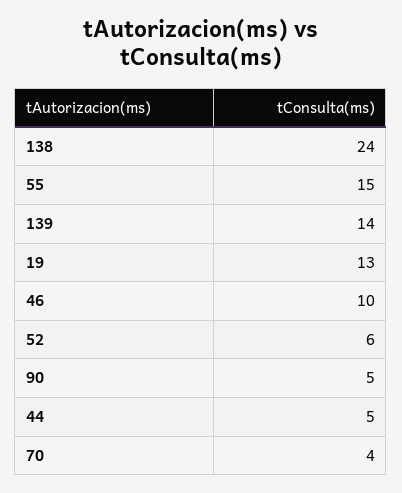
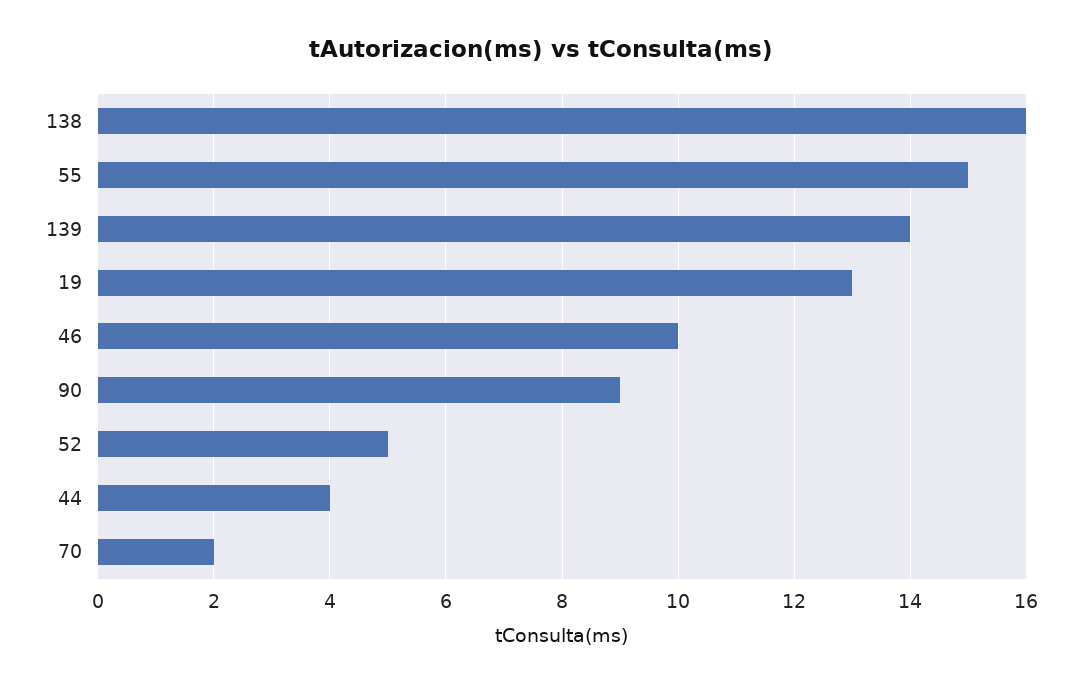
  {
-   "138": 24,
+   "138": 16,
    "55": 15,
    "139": 14,
    "19": 13,
    "46": 10,
-   "52": 6,
+   "52": 5,
-   "90": 5,
+   "90": 9,
-   "44": 5,
+   "44": 4,
-   "70": 4
+   "70": 2
  }

